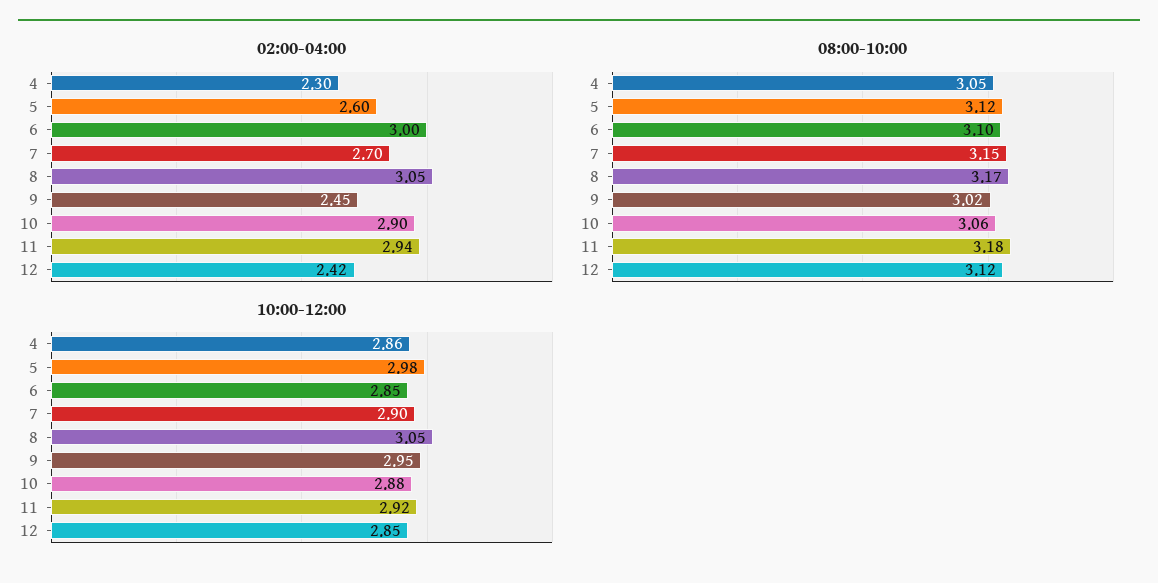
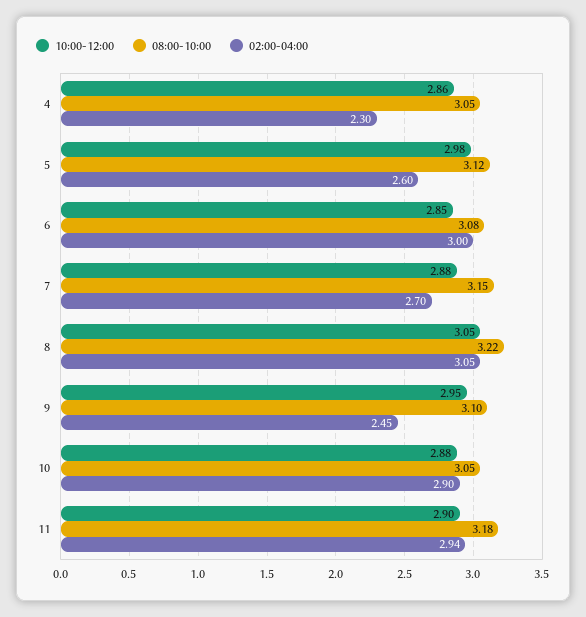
  {
    "02:00-04:00": {
      "4": 2.3,
      "5": 2.6,
      "6": 3,
      "7": 2.7,
      "8": 3.05,
      "9": 2.45,
      "10": 2.9,
-     "11": 2.94,
+     "11": 2.94
-     "12": 2.42
    },
    "08:00-10:00": {
      "4": 3.05,
      "5": 3.12,
-     "6": 3.1,
+     "6": 3.08,
      "7": 3.15,
-     "8": 3.17,
+     "8": 3.22,
-     "9": 3.02,
+     "9": 3.1,
-     "10": 3.06,
+     "10": 3.05,
-     "11": 3.18,
+     "11": 3.18
-     "12": 3.12
    },
    "10:00-12:00": {
      "4": 2.86,
      "5": 2.98,
      "6": 2.85,
-     "7": 2.9,
+     "7": 2.88,
      "8": 3.05,
      "9": 2.95,
      "10": 2.88,
-     "11": 2.92,
+     "11": 2.9
-     "12": 2.85
    }
  }

